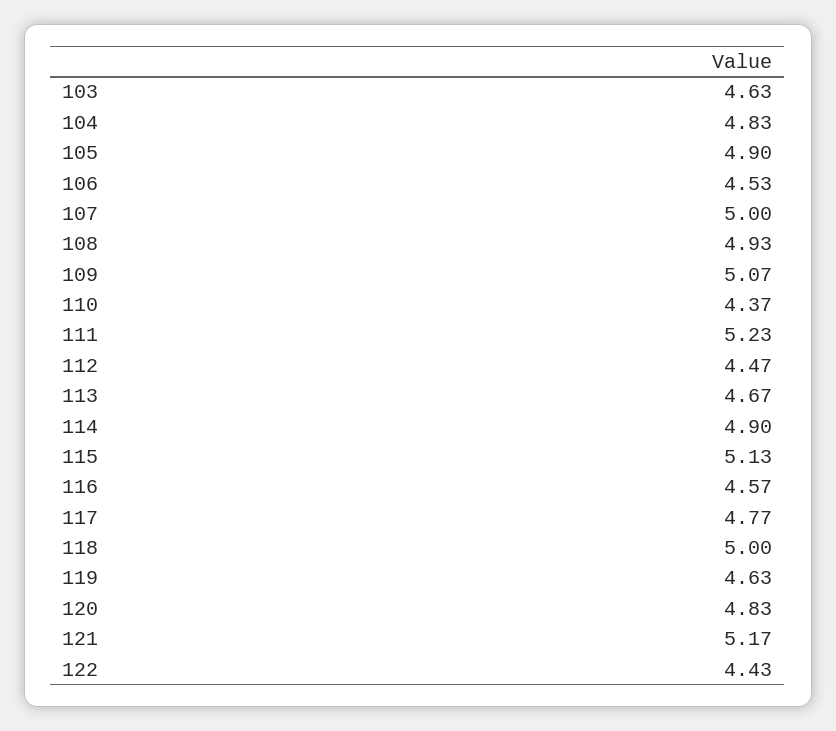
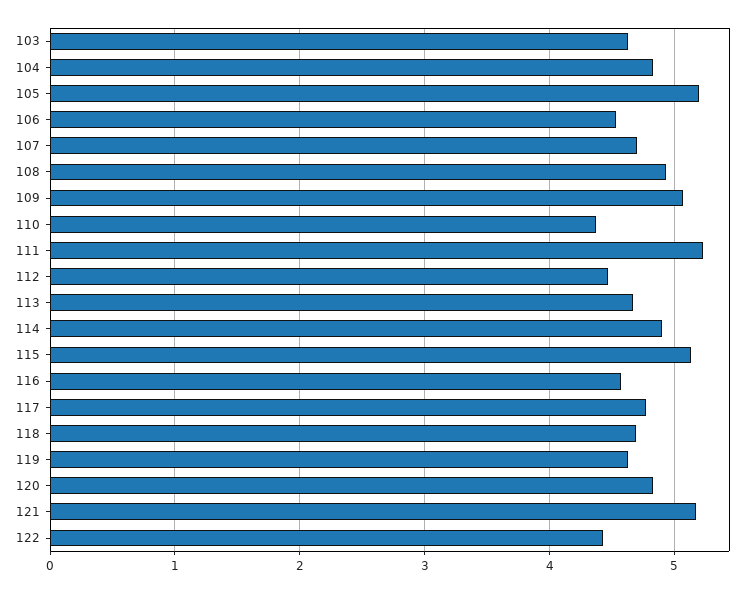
  {
    "103": 4.63,
    "104": 4.83,
-   "105": 4.9,
+   "105": 5.2,
    "106": 4.53,
-   "107": 5,
+   "107": 4.7,
    "108": 4.93,
    "109": 5.07,
    "110": 4.37,
    "111": 5.23,
    "112": 4.47,
    "113": 4.67,
    "114": 4.9,
    "115": 5.13,
    "116": 4.57,
    "117": 4.77,
-   "118": 5,
+   "118": 4.7,
    "119": 4.63,
    "120": 4.83,
    "121": 5.17,
    "122": 4.43
  }

